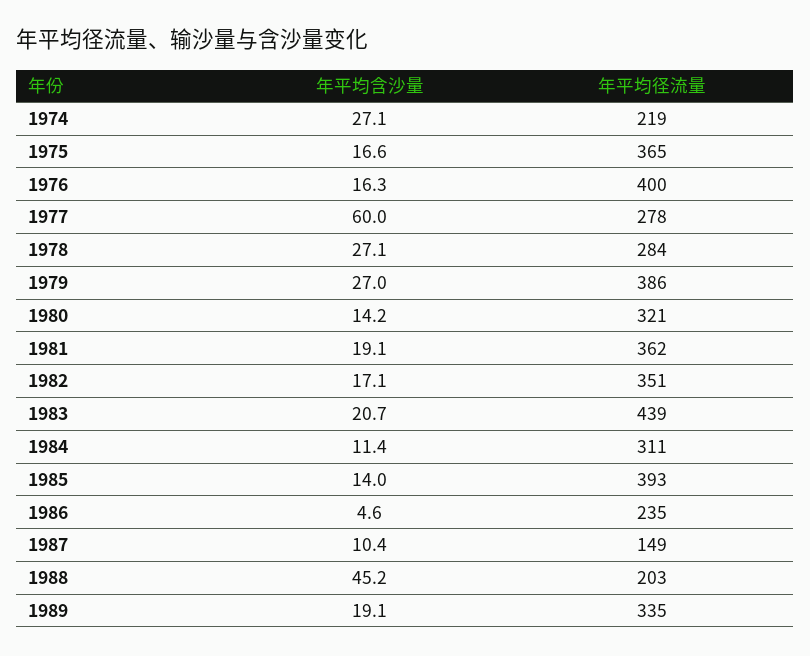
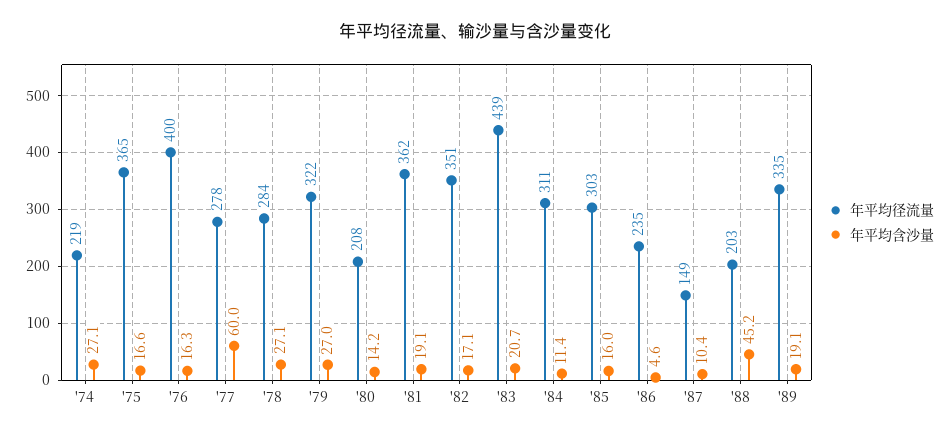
  {
    "年平均含沙量": {
      "1974": 27.1,
      "1975": 16.6,
      "1976": 16.3,
      "1977": 60,
      "1978": 27.1,
      "1979": 27,
      "1980": 14.2,
      "1981": 19.1,
      "1982": 17.1,
      "1983": 20.7,
      "1984": 11.4,
-     "1985": 14,
+     "1985": 16,
      "1986": 4.6,
      "1987": 10.4,
      "1988": 45.2,
      "1989": 19.1
    },
    "年平均径流量": {
      "1974": 219,
      "1975": 365,
      "1976": 400,
      "1977": 278,
      "1978": 284,
-     "1979": 386,
+     "1979": 322,
-     "1980": 321,
+     "1980": 208,
      "1981": 362,
      "1982": 351,
      "1983": 439,
      "1984": 311,
-     "1985": 393,
+     "1985": 303,
      "1986": 235,
      "1987": 149,
      "1988": 203,
      "1989": 335
    }
  }

